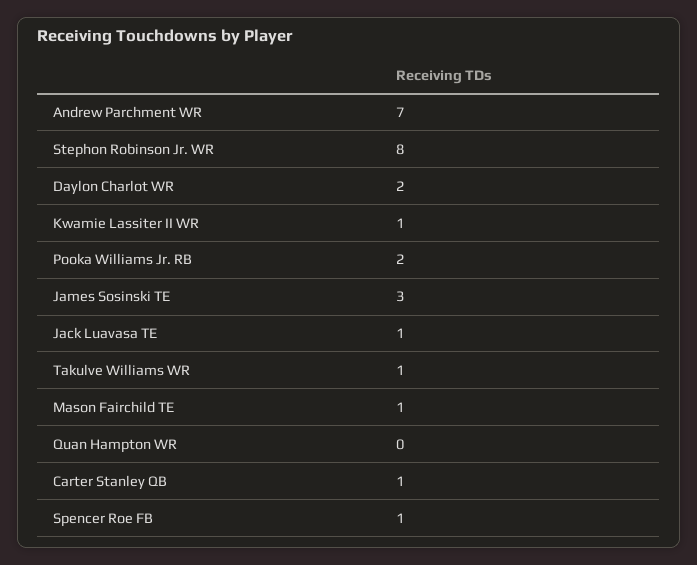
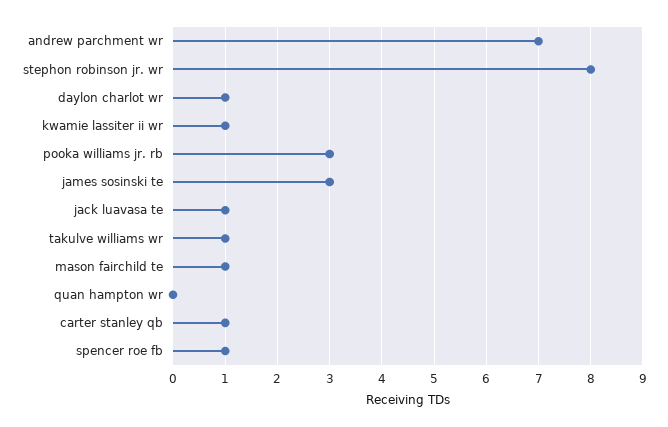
  {
    "Andrew Parchment WR": 7,
    "Stephon Robinson Jr. WR": 8,
-   "Daylon Charlot WR": 2,
+   "Daylon Charlot WR": 1,
    "Kwamie Lassiter II WR": 1,
-   "Pooka Williams Jr. RB": 2,
+   "Pooka Williams Jr. RB": 3,
    "James Sosinski TE": 3,
    "Jack Luavasa TE": 1,
    "Takulve Williams WR": 1,
    "Mason Fairchild TE": 1,
    "Quan Hampton WR": 0,
    "Carter Stanley QB": 1,
    "Spencer Roe FB": 1
  }

